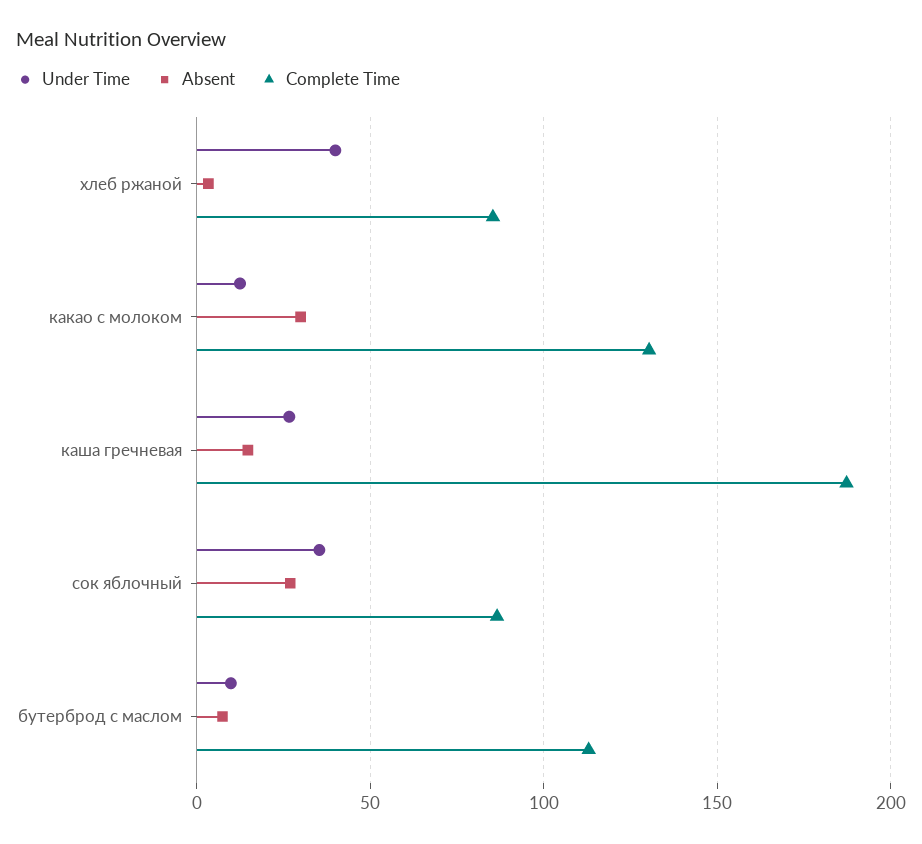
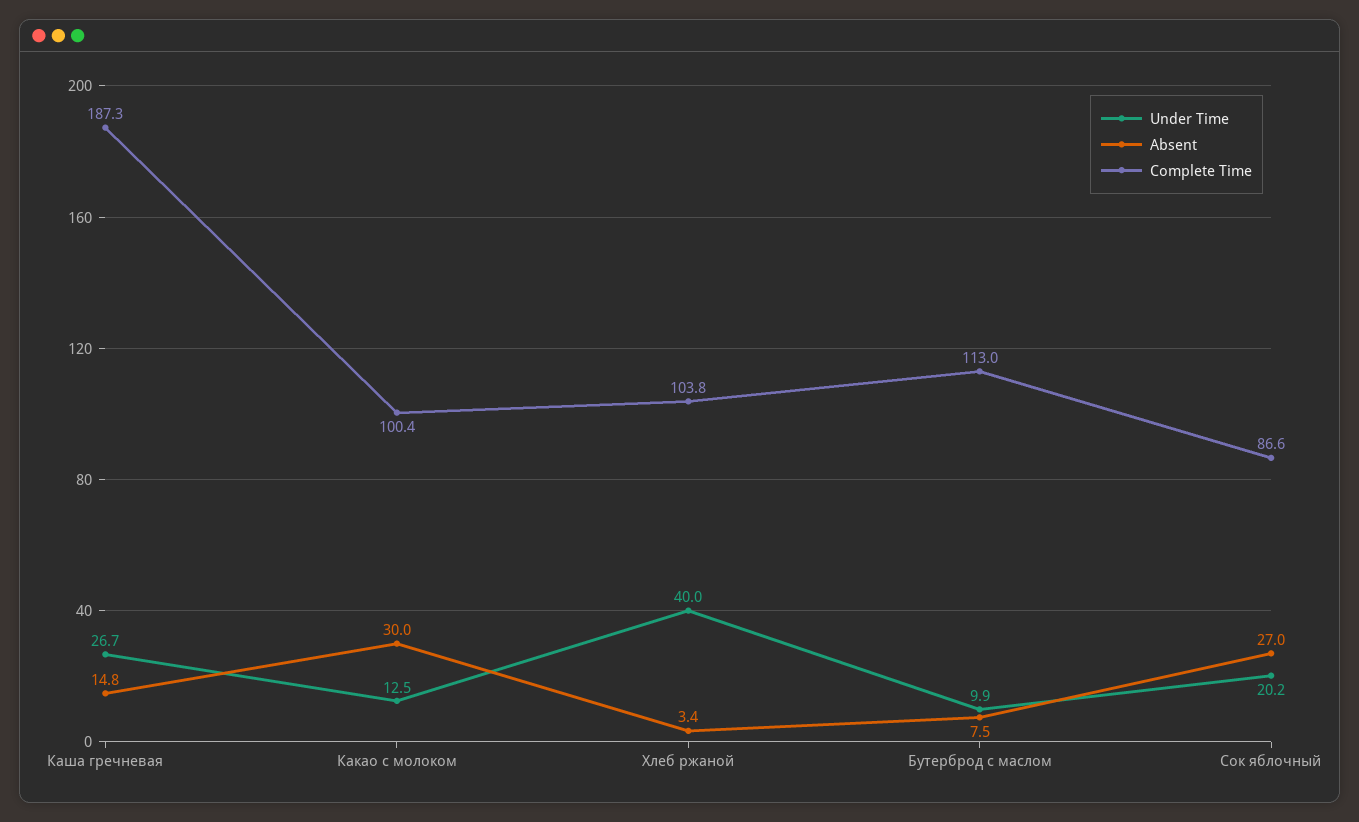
  {
    "Under Time": {
      "хлеб ржаной": 40,
      "какао с молоком": 12.5,
      "каша гречневая": 26.7,
-     "сок яблочный": 35,
+     "сок яблочный": 20.2,
      "бутерброд с маслом": 9.9
    },
    "Absent": {
      "хлеб ржаной": 3.4,
      "какао с молоком": 30,
      "каша гречневая": 14.8,
      "сок яблочный": 27,
      "бутерброд с маслом": 7.5
    },
    "Complete Time": {
-     "хлеб ржаной": 85,
+     "хлеб ржаной": 103.8,
-     "какао с молоком": 130,
+     "какао с молоком": 100.4,
      "каша гречневая": 187.3,
      "сок яблочный": 86.6,
      "бутерброд с маслом": 113
    }
  }

